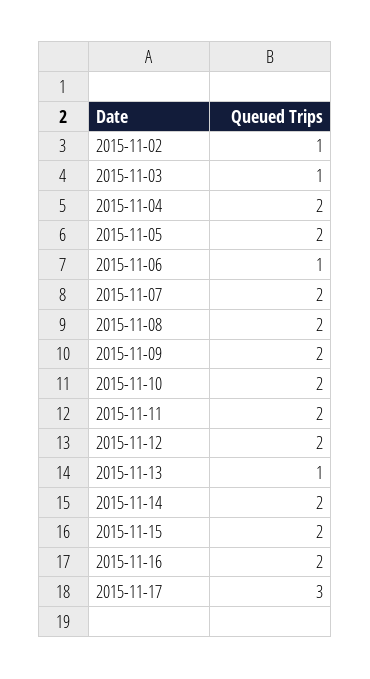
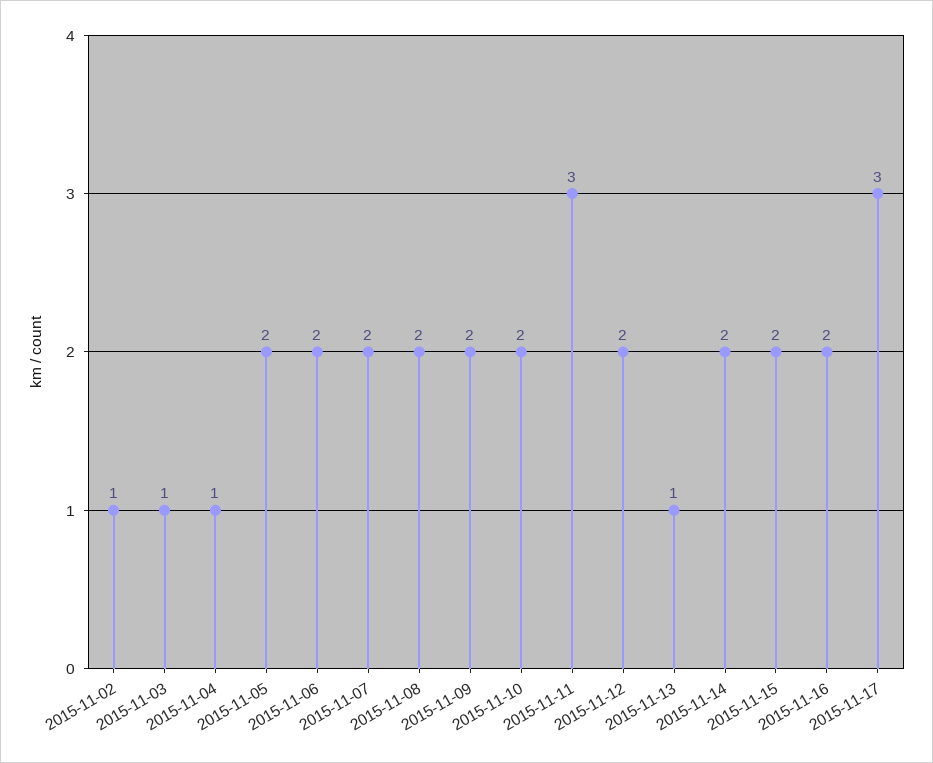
  {
    "2015-11-02": 1,
    "2015-11-03": 1,
-   "2015-11-04": 2,
+   "2015-11-04": 1,
    "2015-11-05": 2,
-   "2015-11-06": 1,
+   "2015-11-06": 2,
    "2015-11-07": 2,
    "2015-11-08": 2,
    "2015-11-09": 2,
    "2015-11-10": 2,
-   "2015-11-11": 2,
+   "2015-11-11": 3,
    "2015-11-12": 2,
    "2015-11-13": 1,
    "2015-11-14": 2,
    "2015-11-15": 2,
    "2015-11-16": 2,
    "2015-11-17": 3
  }

